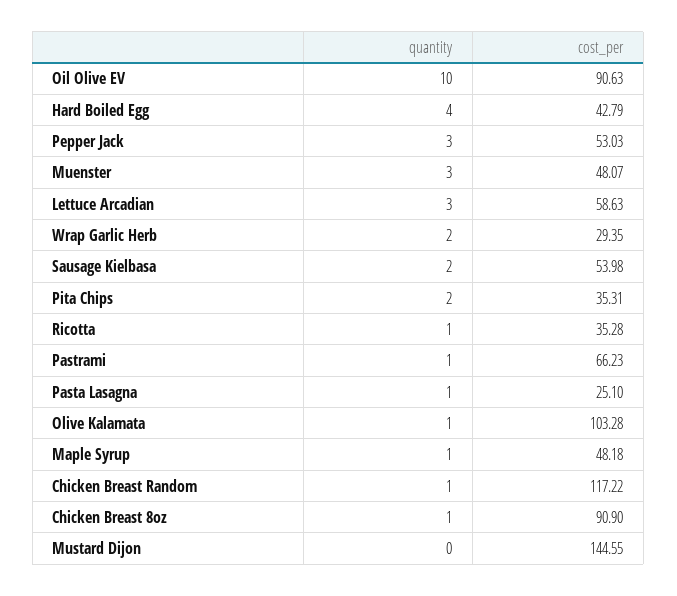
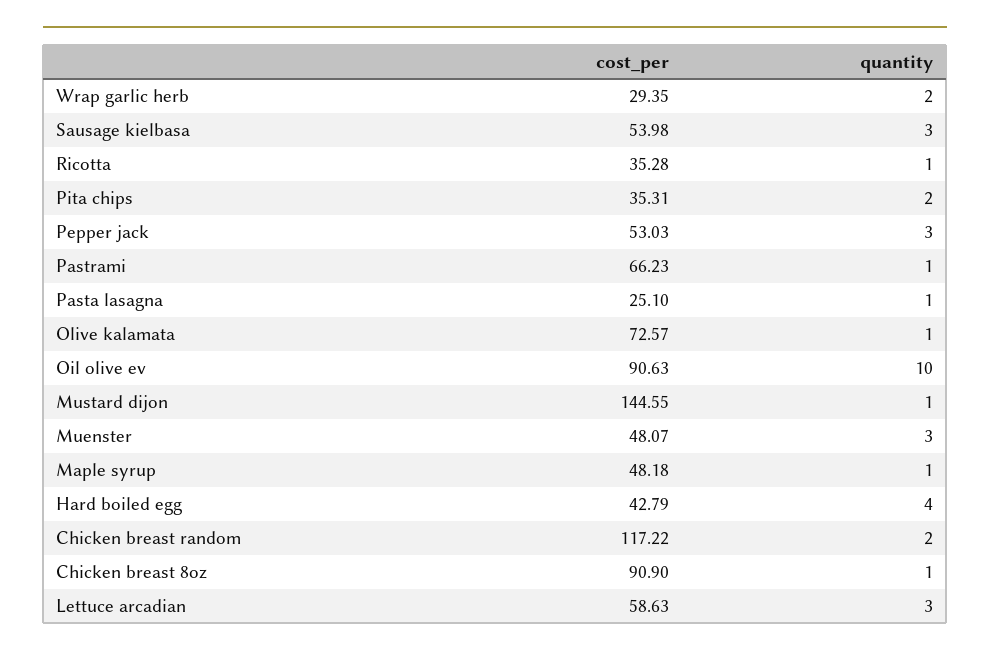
  {
    "quantity": {
      "Oil Olive EV": 10,
      "Hard Boiled Egg": 4,
      "Pepper Jack": 3,
      "Muenster": 3,
      "Lettuce Arcadian": 3,
      "Wrap Garlic Herb": 2,
-     "Sausage Kielbasa": 2,
+     "Sausage Kielbasa": 3,
      "Pita Chips": 2,
      "Ricotta": 1,
      "Pastrami": 1,
      "Pasta Lasagna": 1,
      "Olive Kalamata": 1,
      "Maple Syrup": 1,
-     "Chicken Breast Random": 1,
+     "Chicken Breast Random": 2,
      "Chicken Breast 8oz": 1,
-     "Mustard Dijon": 0
+     "Mustard Dijon": 1
    },
    "cost_per": {
      "Oil Olive EV": 90.63,
      "Hard Boiled Egg": 42.79,
      "Pepper Jack": 53.03,
      "Muenster": 48.07,
      "Lettuce Arcadian": 58.63,
      "Wrap Garlic Herb": 29.35,
      "Sausage Kielbasa": 53.98,
      "Pita Chips": 35.31,
      "Ricotta": 35.28,
      "Pastrami": 66.23,
      "Pasta Lasagna": 25.1,
-     "Olive Kalamata": 103.28,
+     "Olive Kalamata": 72.57,
      "Maple Syrup": 48.18,
      "Chicken Breast Random": 117.22,
      "Chicken Breast 8oz": 90.9,
      "Mustard Dijon": 144.55
    }
  }

